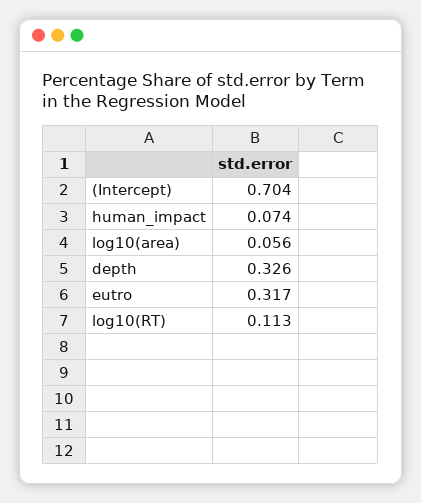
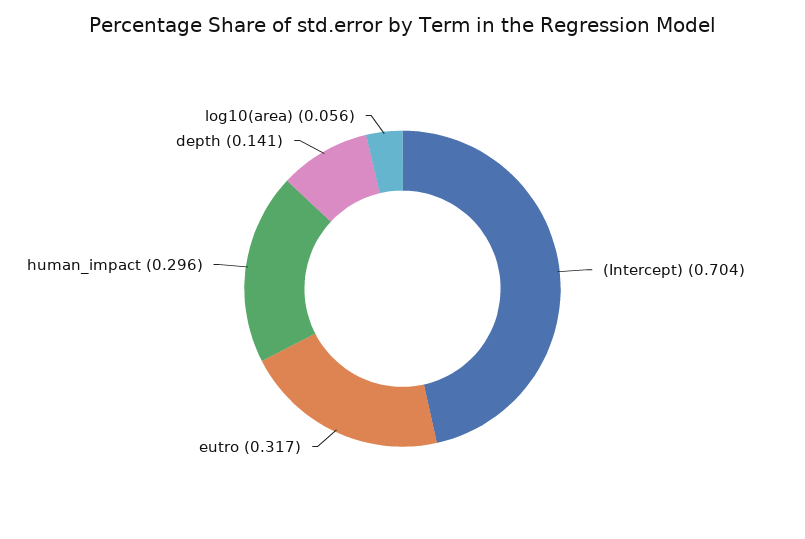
  {
    "(Intercept)": 0.704,
-   "human_impact": 0.074,
+   "human_impact": 0.296,
    "log10(area)": 0.056,
-   "depth": 0.326,
+   "depth": 0.141,
-   "eutro": 0.317,
+   "eutro": 0.317
-   "log10(RT)": 0.113
  }

